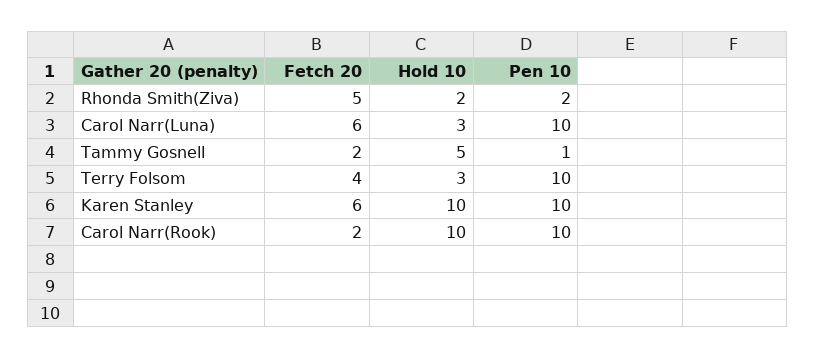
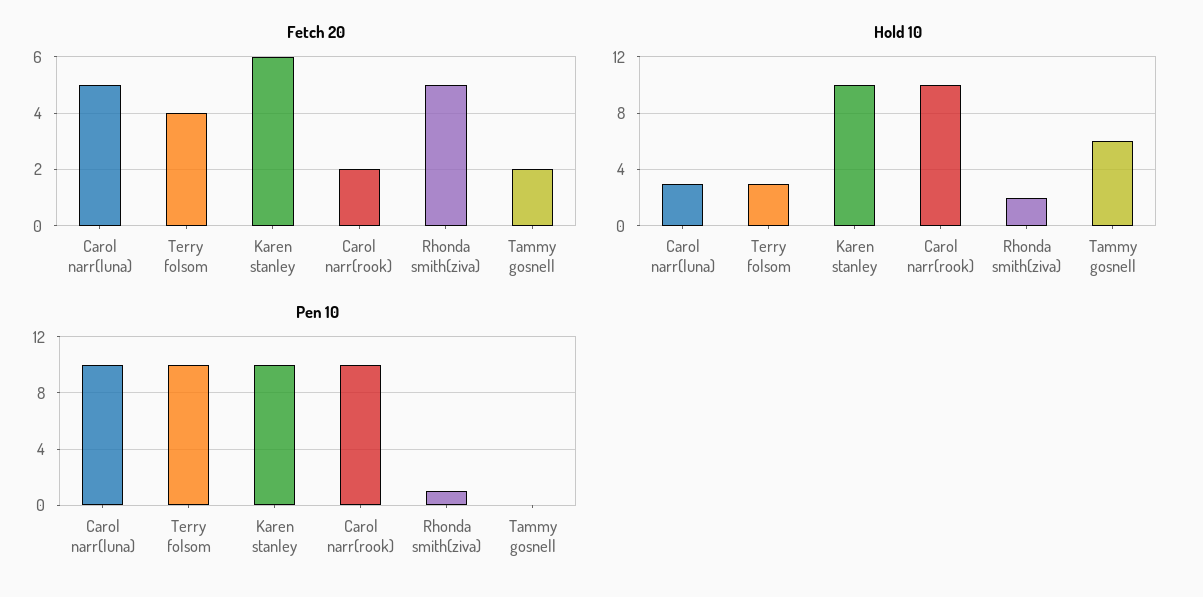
  {
    "Fetch 20": {
      "Rhonda Smith(Ziva)": 5,
-     "Carol Narr(Luna)": 6,
+     "Carol Narr(Luna)": 5,
      "Tammy Gosnell": 2,
      "Terry Folsom": 4,
      "Karen Stanley": 6,
      "Carol Narr(Rook)": 2
    },
    "Hold 10": {
      "Rhonda Smith(Ziva)": 2,
      "Carol Narr(Luna)": 3,
-     "Tammy Gosnell": 5,
+     "Tammy Gosnell": 6,
      "Terry Folsom": 3,
      "Karen Stanley": 10,
      "Carol Narr(Rook)": 10
    },
    "Pen 10": {
-     "Rhonda Smith(Ziva)": 2,
+     "Rhonda Smith(Ziva)": 1,
      "Carol Narr(Luna)": 10,
-     "Tammy Gosnell": 1,
+     "Tammy Gosnell": 0,
      "Terry Folsom": 10,
      "Karen Stanley": 10,
      "Carol Narr(Rook)": 10
    }
  }

